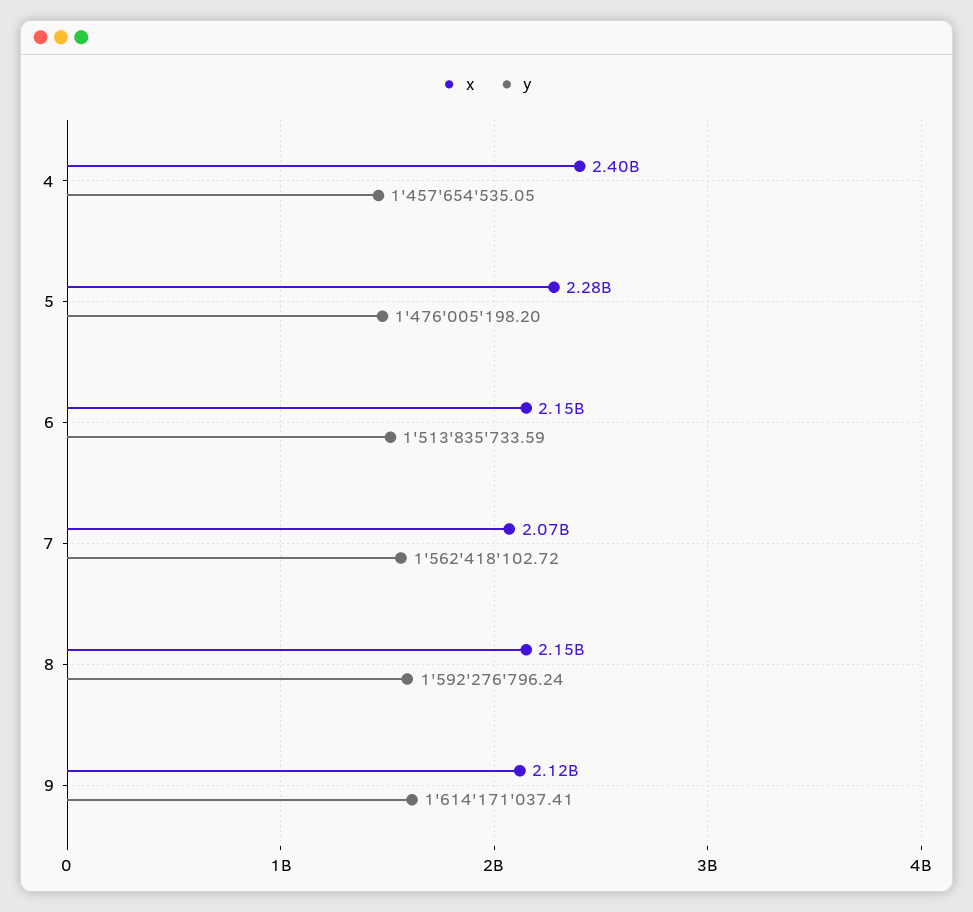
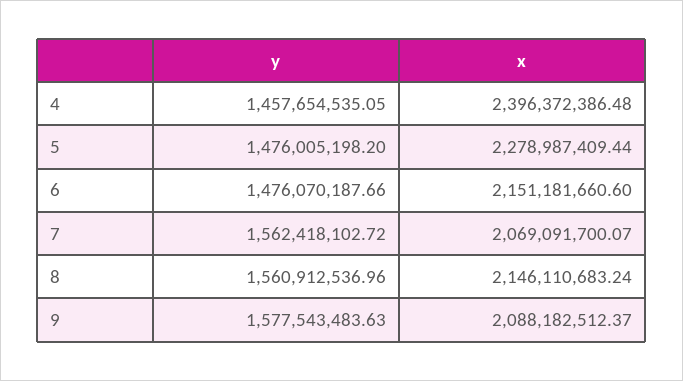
  {
    "x": {
      "4": 2396372386.48,
      "5": 2278987409.44,
      "6": 2151181660.6,
      "7": 2069091700.07,
      "8": 2146110683.24,
-     "9": 2120000000
+     "9": 2088182512.37
    },
    "y": {
      "4": 1457654535.05,
      "5": 1476005198.2,
-     "6": 1513835733.59,
+     "6": 1476070187.66,
      "7": 1562418102.72,
-     "8": 1592276796.24,
+     "8": 1560912536.96,
-     "9": 1614171037.41
+     "9": 1577543483.63
    }
  }

